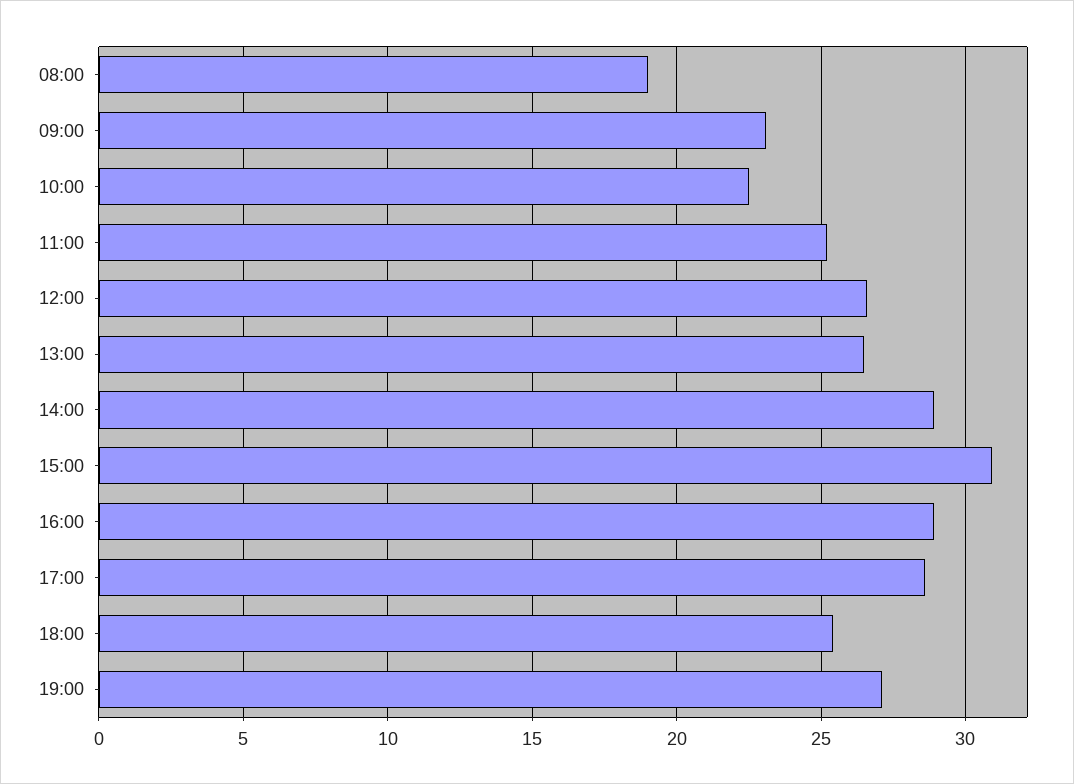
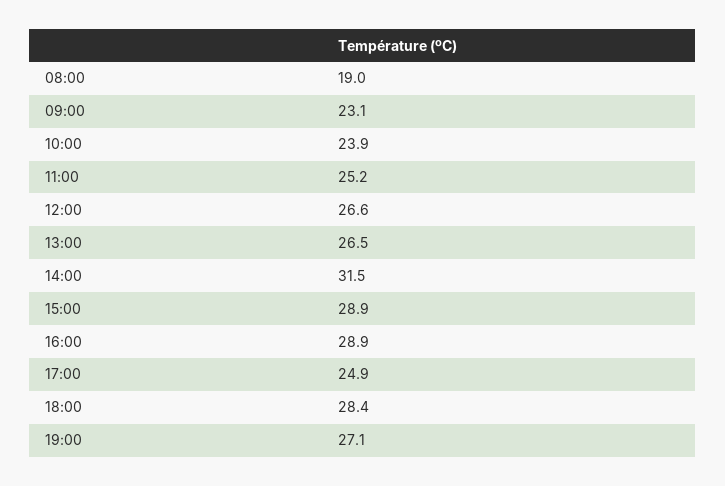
  {
    "08:00": 19,
    "09:00": 23.1,
-   "10:00": 22.5,
+   "10:00": 23.9,
    "11:00": 25.2,
    "12:00": 26.6,
    "13:00": 26.5,
-   "14:00": 29,
+   "14:00": 31.5,
-   "15:00": 31,
+   "15:00": 28.9,
    "16:00": 28.9,
-   "17:00": 28.5,
+   "17:00": 24.9,
-   "18:00": 25.5,
+   "18:00": 28.4,
    "19:00": 27.1
  }

